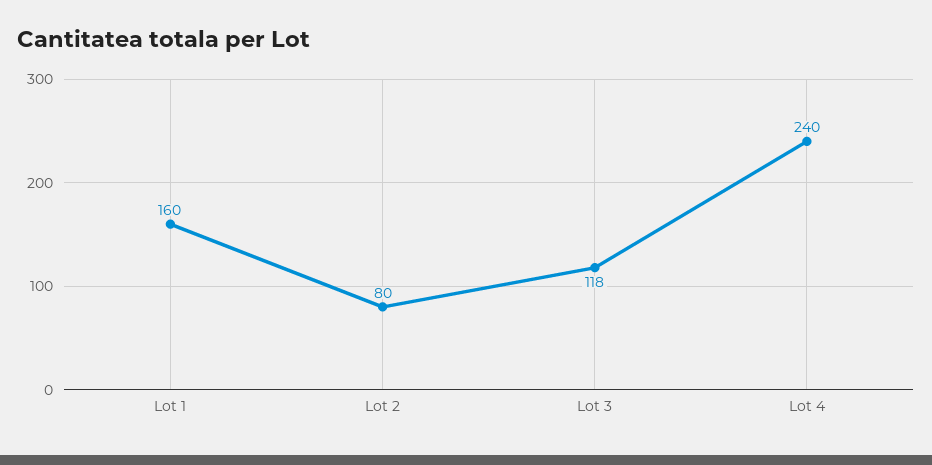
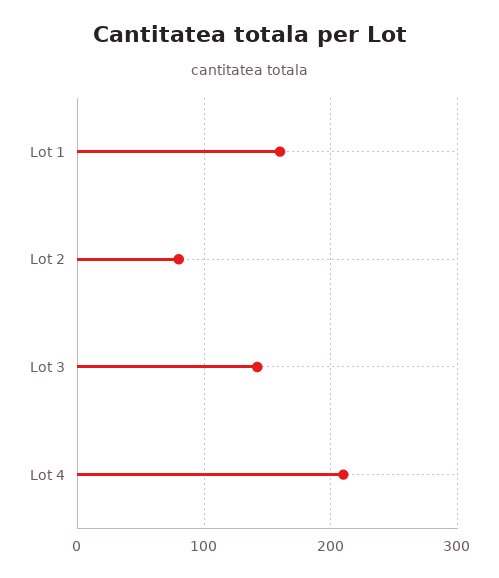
  {
    "Lot 1": 160,
    "Lot 2": 80,
-   "Lot 3": 118,
+   "Lot 3": 140,
-   "Lot 4": 240
+   "Lot 4": 210
  }

